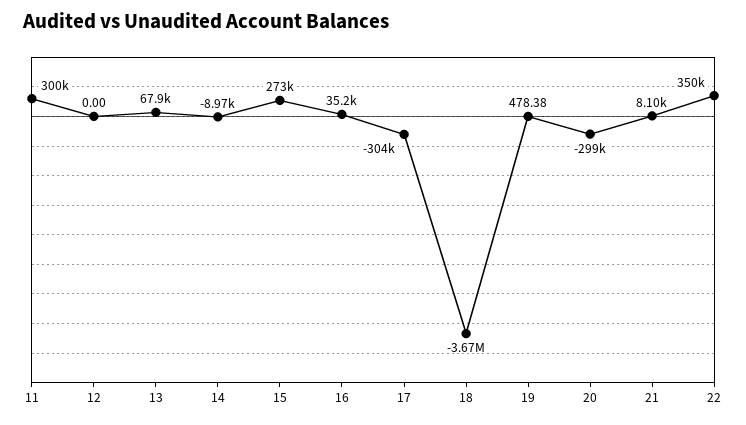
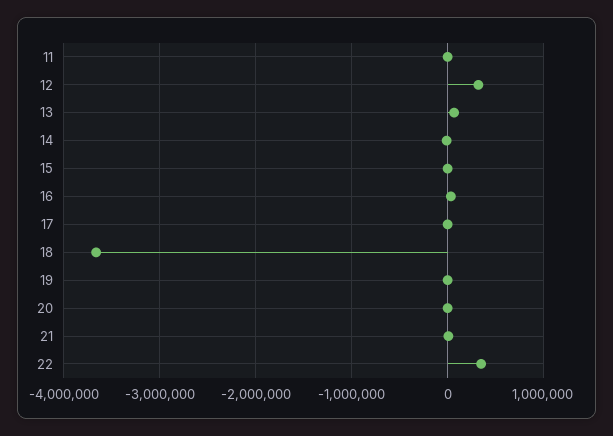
  {
-   "11": 300000,
+   "11": 0,
-   "12": 0,
+   "12": 300000,
    "13": 67900,
    "14": -8970,
-   "15": 273000,
+   "15": 0,
    "16": 35200,
-   "17": -304000,
+   "17": 0,
    "18": -3670000,
    "19": 478.38,
-   "20": -299000,
+   "20": 0,
    "21": 8100,
    "22": 350000
  }

